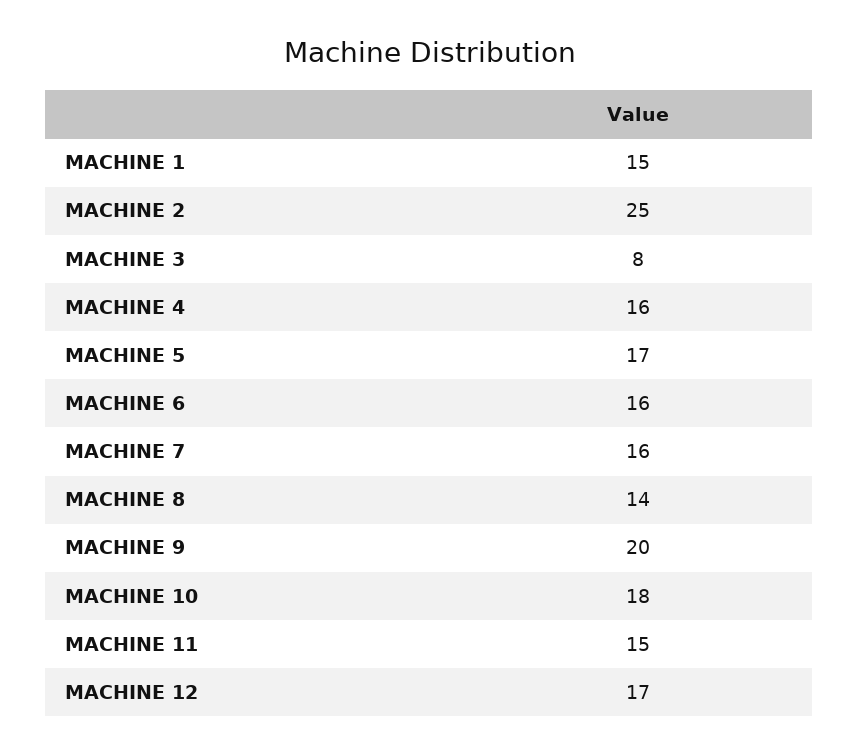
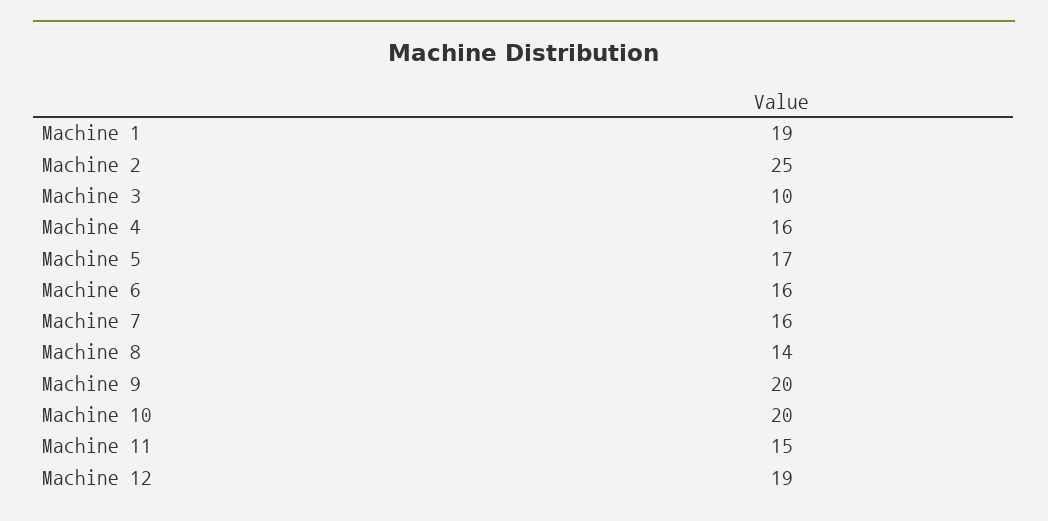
  {
-   "MACHINE 1": 15,
+   "MACHINE 1": 19,
    "MACHINE 2": 25,
-   "MACHINE 3": 8,
+   "MACHINE 3": 10,
    "MACHINE 4": 16,
    "MACHINE 5": 17,
    "MACHINE 6": 16,
    "MACHINE 7": 16,
    "MACHINE 8": 14,
    "MACHINE 9": 20,
-   "MACHINE 10": 18,
+   "MACHINE 10": 20,
    "MACHINE 11": 15,
-   "MACHINE 12": 17
+   "MACHINE 12": 19
  }

